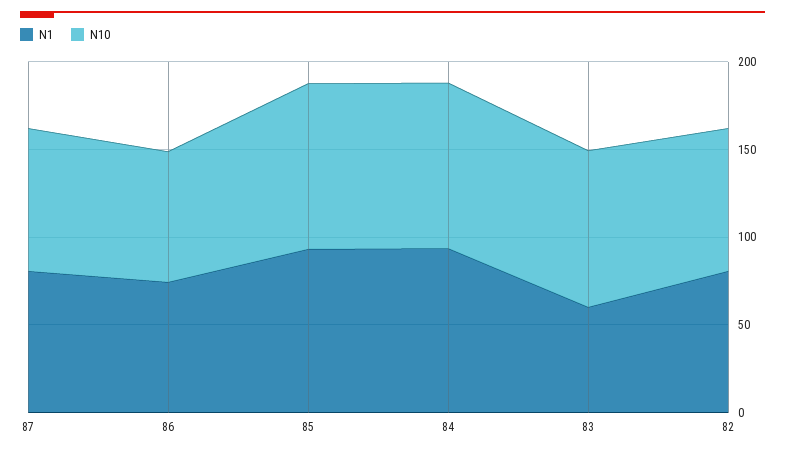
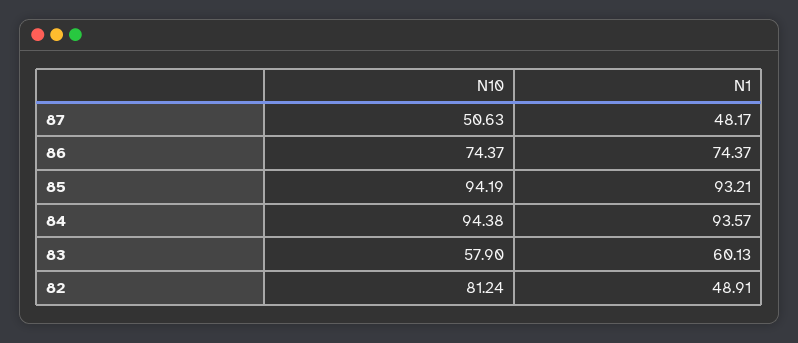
  {
    "N1": {
-     "87": 80,
+     "87": 48.17,
      "86": 74.37,
      "85": 93.21,
      "84": 93.57,
      "83": 60.13,
-     "82": 80
+     "82": 48.91
    },
    "N10": {
-     "87": 80,
+     "87": 50.63,
      "86": 74.37,
      "85": 94.19,
      "84": 94.38,
-     "83": 90,
+     "83": 57.9,
      "82": 81.24
    }
  }

